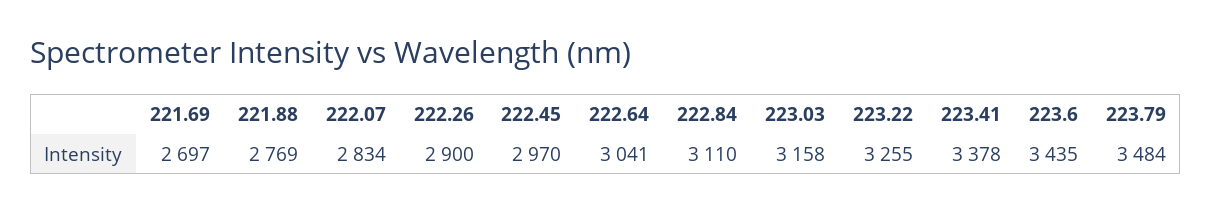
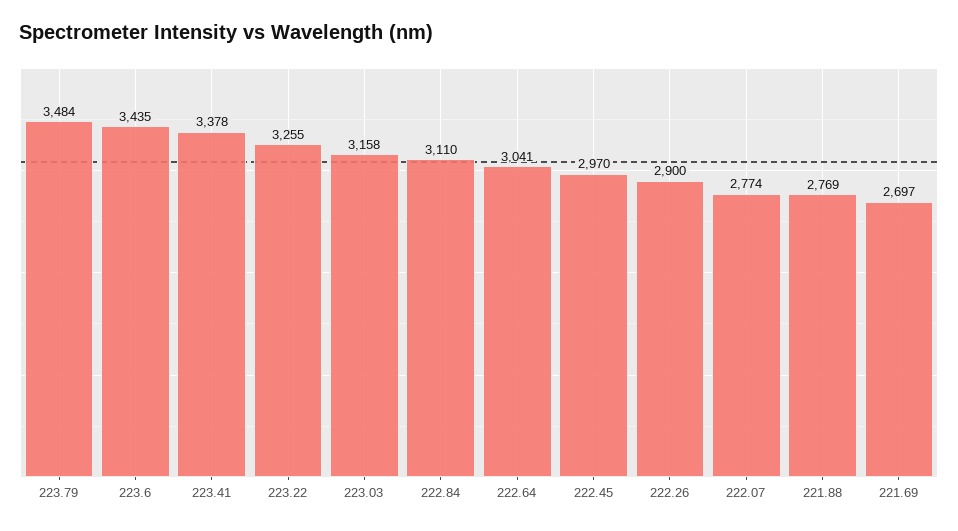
  {
    "221.69": 2697,
    "221.88": 2769,
-   "222.07": 2834,
+   "222.07": 2774,
    "222.26": 2900,
    "222.45": 2970,
    "222.64": 3041,
    "222.84": 3110,
    "223.03": 3158,
    "223.22": 3255,
    "223.41": 3378,
    "223.6": 3435,
    "223.79": 3484
  }

